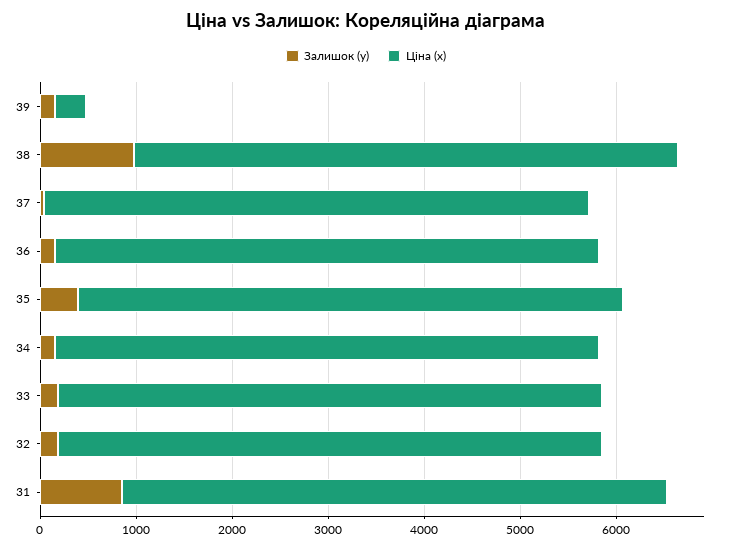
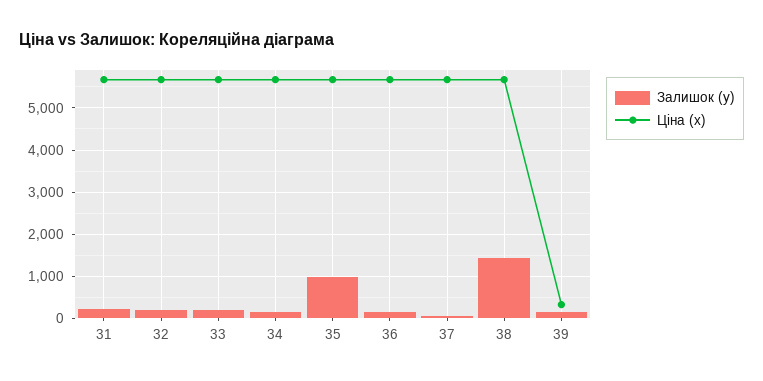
  {
    "Залишок (y)": {
      "39": 200,
-     "38": 1000,
+     "38": 1400,
      "37": 0,
      "36": 200,
-     "35": 400,
+     "35": 1000,
      "34": 200,
      "33": 200,
      "32": 200,
-     "31": 800
+     "31": 200
    },
    "Ціна (x)": {
      "39": 400,
      "38": 5600,
      "37": 5600,
      "36": 5600,
      "35": 5600,
      "34": 5600,
      "33": 5600,
      "32": 5600,
      "31": 5600
    }
  }

